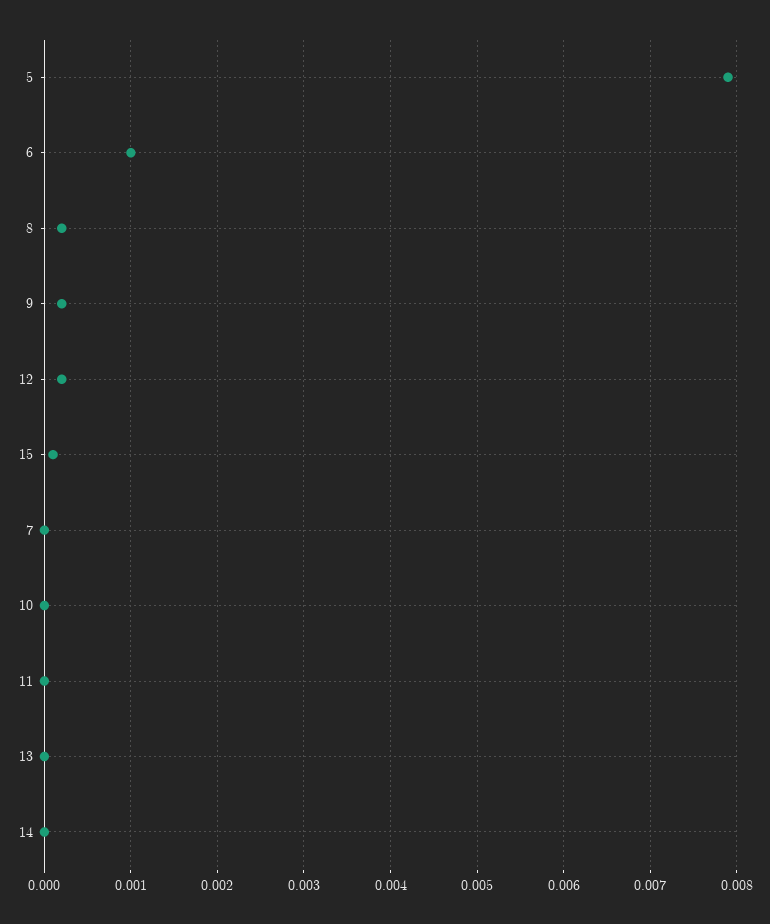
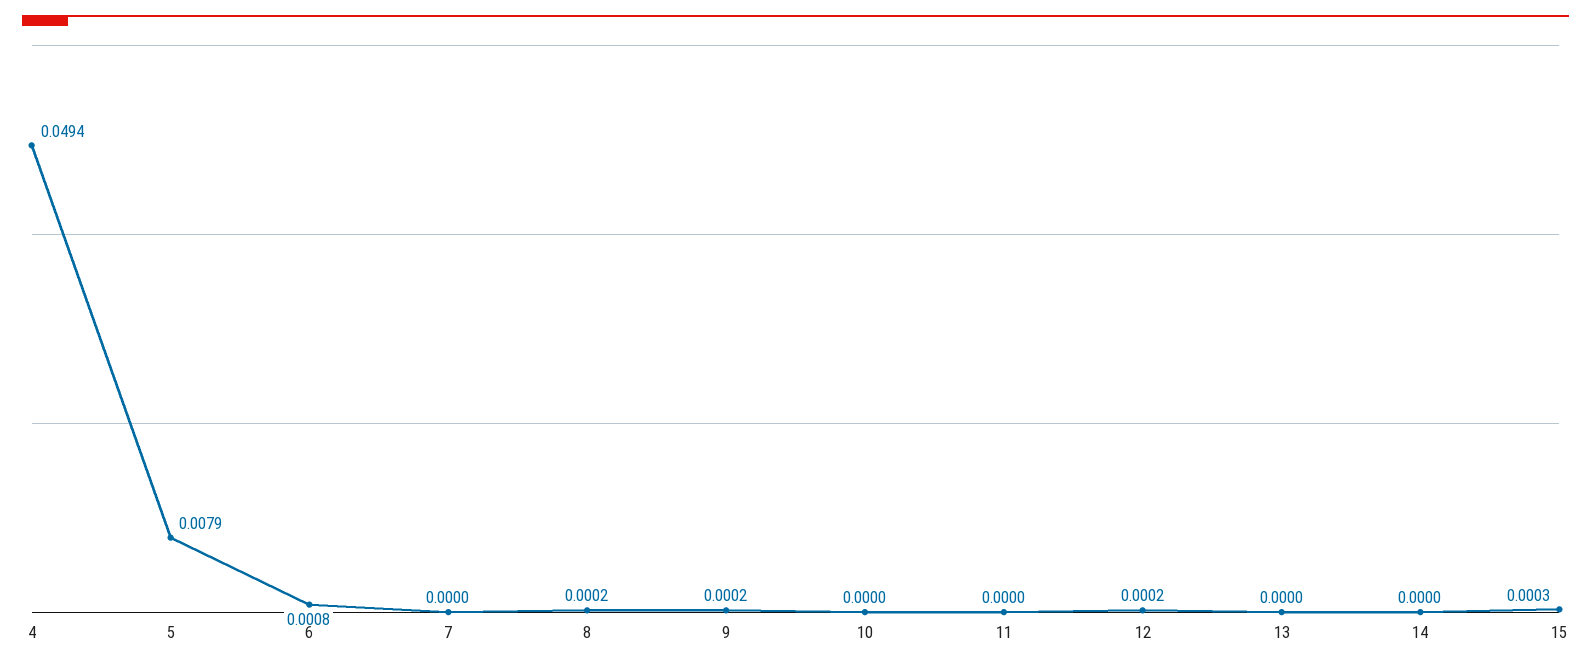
  {
    "5": 0.0079,
-   "6": 0.001,
+   "6": 0.0008,
    "8": 0.0002,
    "9": 0.0002,
    "12": 0.0002,
-   "15": 0.0001,
+   "15": 0.0003,
    "7": 0,
    "10": 0,
    "11": 0,
    "13": 0,
-   "14": 0
+   "14": 0,
+   "4": 0.0494
  }

